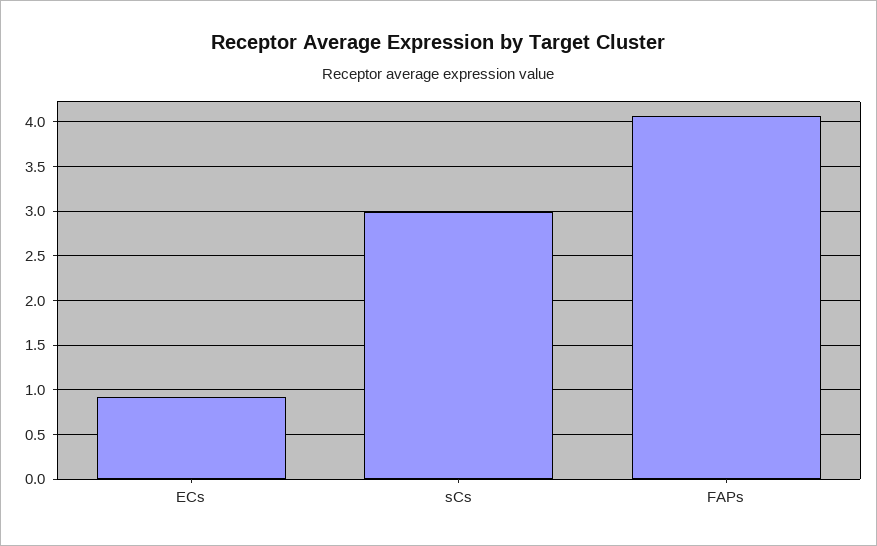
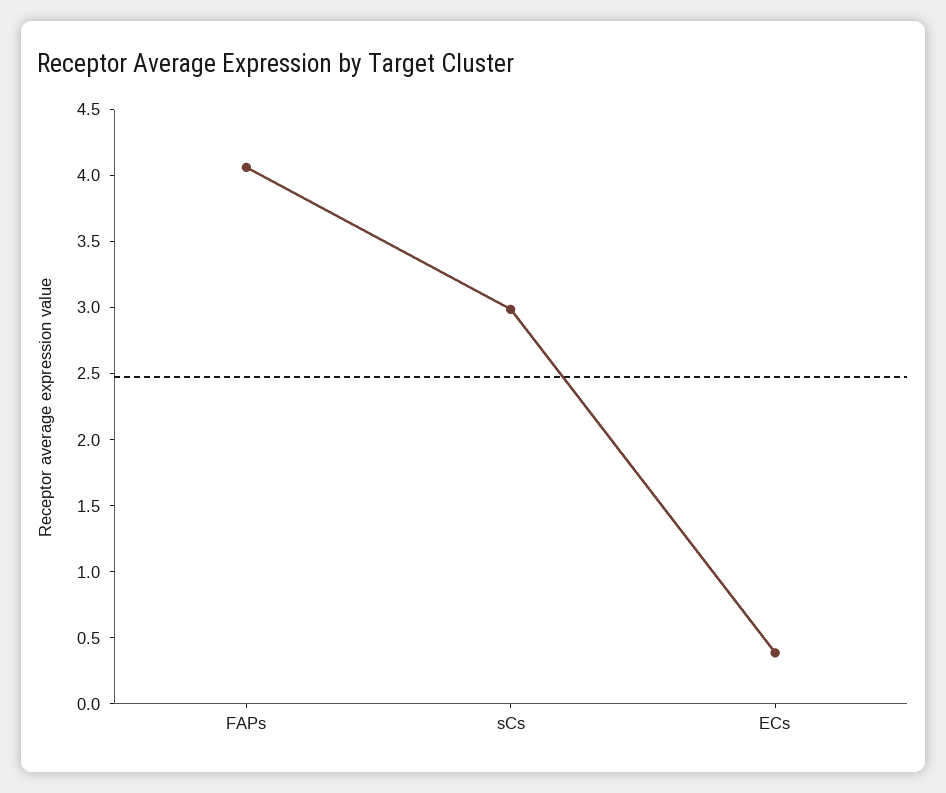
  {
-   "ECs": 0.9,
+   "ECs": 0.4,
    "sCs": 3,
    "FAPs": 4.1
  }

